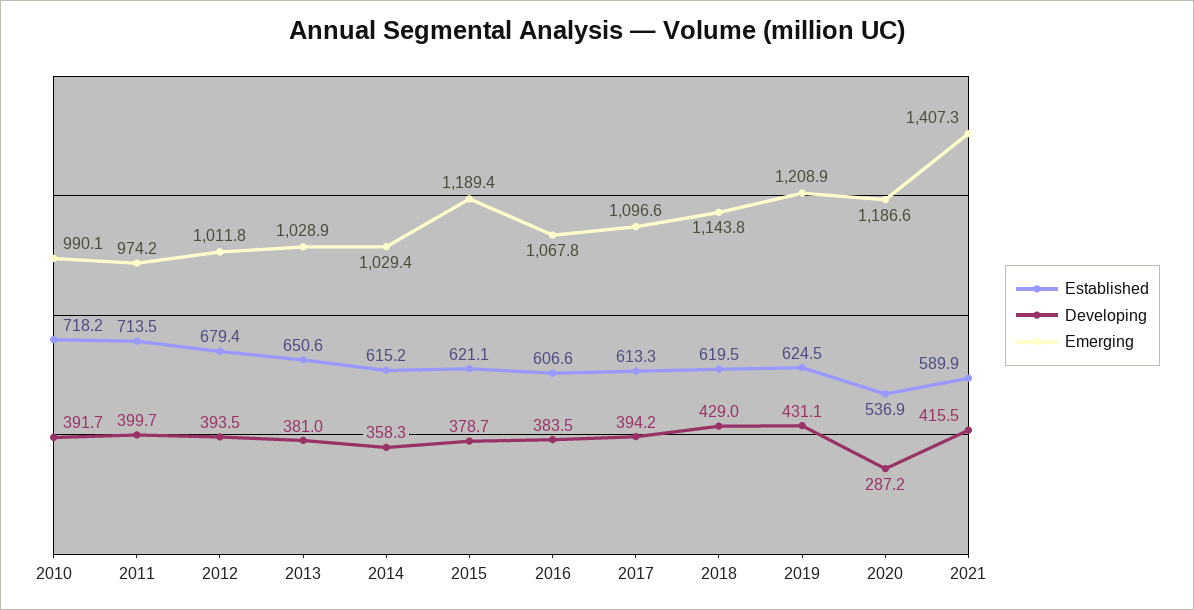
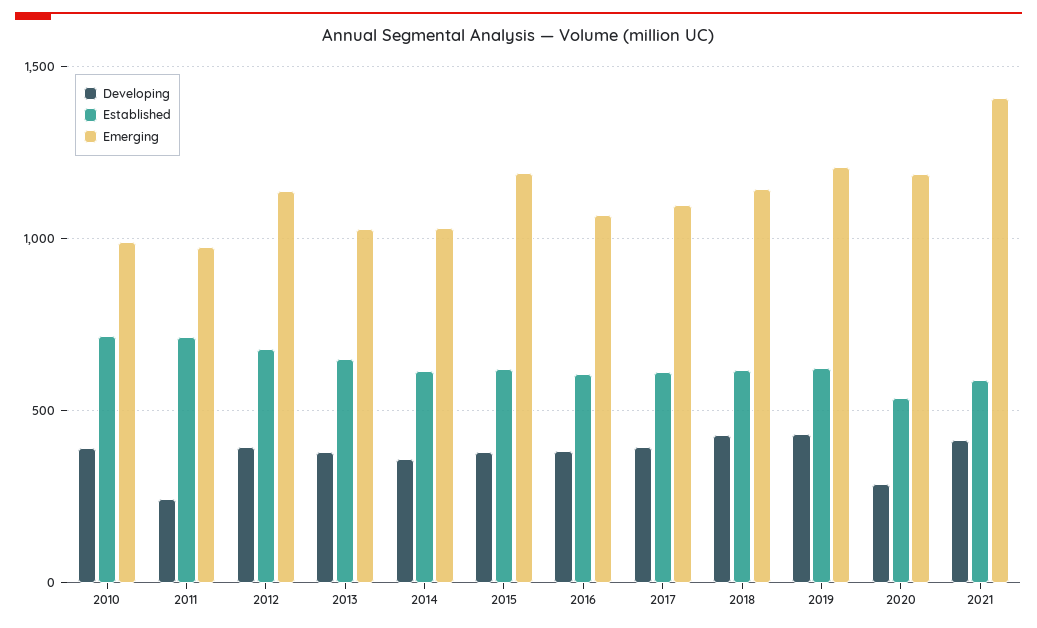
  {
    "Established": {
      "2010": 718.2,
      "2011": 713.5,
      "2012": 679.4,
      "2013": 650.6,
      "2014": 615.2,
      "2015": 621.1,
      "2016": 606.6,
      "2017": 613.3,
      "2018": 619.5,
      "2019": 624.5,
      "2020": 536.9,
      "2021": 589.9
    },
    "Developing": {
      "2010": 391.7,
-     "2011": 399.7,
+     "2011": 250,
      "2012": 393.5,
      "2013": 381,
      "2014": 358.3,
      "2015": 378.7,
      "2016": 383.5,
      "2017": 394.2,
      "2018": 429,
      "2019": 431.1,
      "2020": 287.2,
      "2021": 415.5
    },
    "Emerging": {
      "2010": 990.1,
      "2011": 974.2,
-     "2012": 1011.8,
+     "2012": 1150,
      "2013": 1028.9,
      "2014": 1029.4,
      "2015": 1189.4,
      "2016": 1067.8,
      "2017": 1096.6,
      "2018": 1143.8,
      "2019": 1208.9,
      "2020": 1186.6,
      "2021": 1407.3
    }
  }

